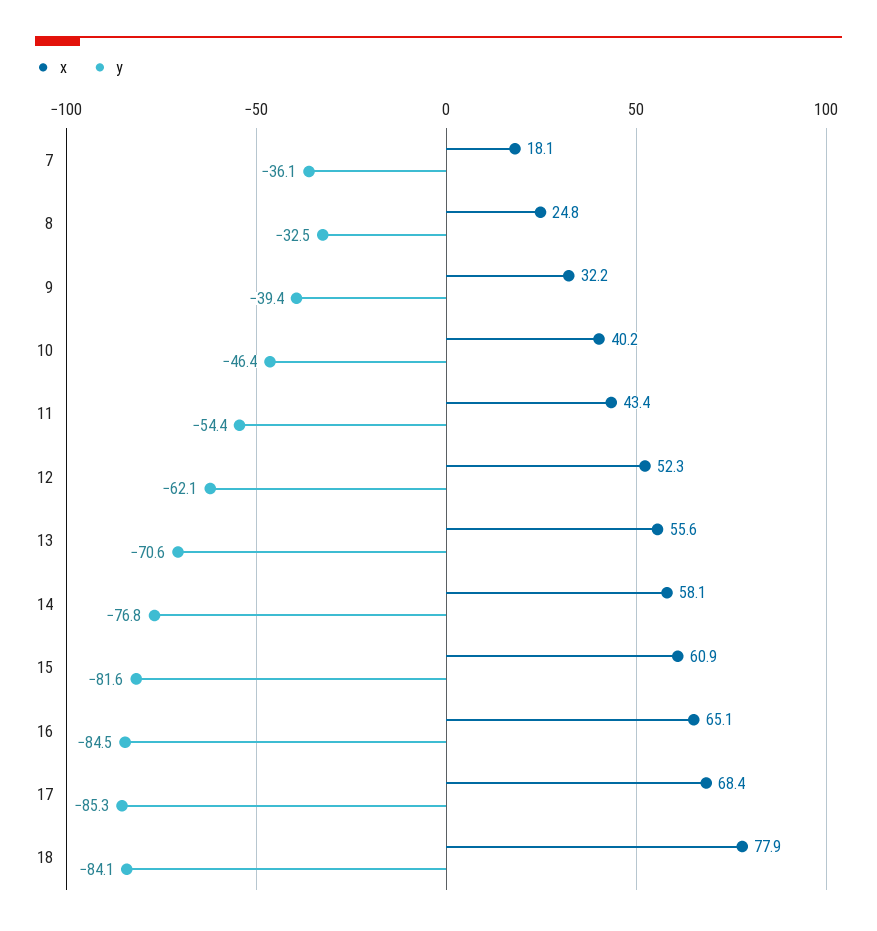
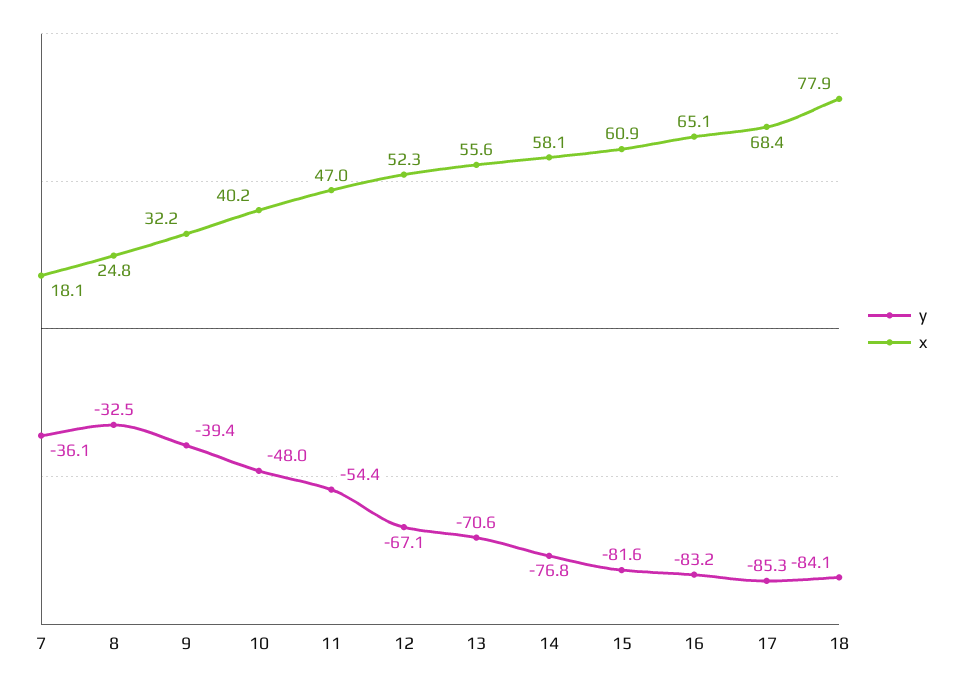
  {
    "x": {
      "7": 18.1,
      "8": 24.8,
      "9": 32.2,
      "10": 40.2,
-     "11": 43.4,
+     "11": 47,
      "12": 52.3,
      "13": 55.6,
      "14": 58.1,
      "15": 60.9,
      "16": 65.1,
      "17": 68.4,
      "18": 77.9
    },
    "y": {
      "7": -36.1,
      "8": -32.5,
      "9": -39.4,
-     "10": -46.4,
+     "10": -48,
      "11": -54.4,
-     "12": -62.1,
+     "12": -67.1,
      "13": -70.6,
      "14": -76.8,
      "15": -81.6,
-     "16": -84.5,
+     "16": -83.2,
      "17": -85.3,
      "18": -84.1
    }
  }

